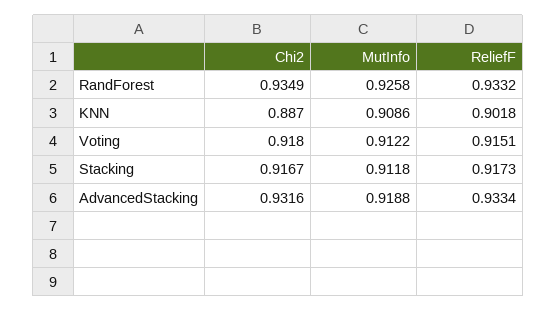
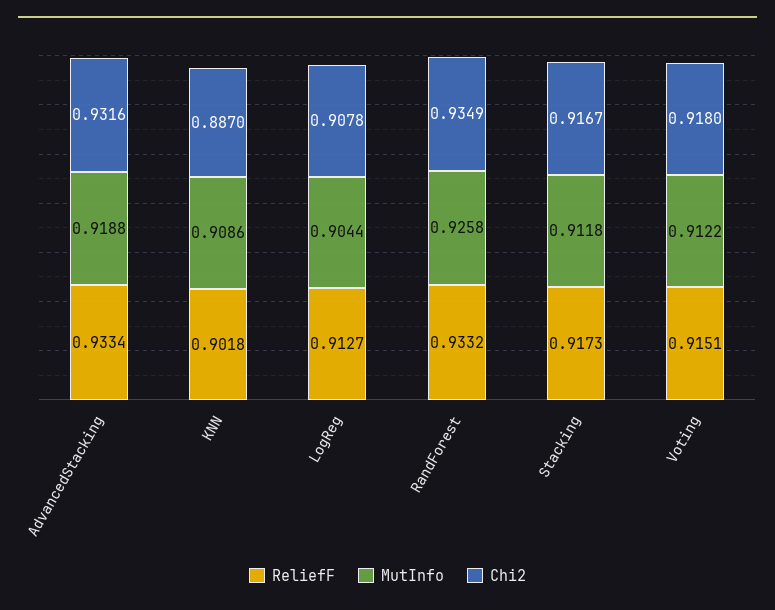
  {
    "Chi2": {
      "RandForest": 0.9349,
      "KNN": 0.887,
      "Voting": 0.918,
      "Stacking": 0.9167,
-     "AdvancedStacking": 0.9316
+     "AdvancedStacking": 0.9316,
+     "LogReg": 0.9078
    },
    "MutInfo": {
      "RandForest": 0.9258,
      "KNN": 0.9086,
      "Voting": 0.9122,
      "Stacking": 0.9118,
-     "AdvancedStacking": 0.9188
+     "AdvancedStacking": 0.9188,
+     "LogReg": 0.9044
    },
    "ReliefF": {
      "RandForest": 0.9332,
      "KNN": 0.9018,
      "Voting": 0.9151,
      "Stacking": 0.9173,
-     "AdvancedStacking": 0.9334
+     "AdvancedStacking": 0.9334,
+     "LogReg": 0.9127
    }
  }

